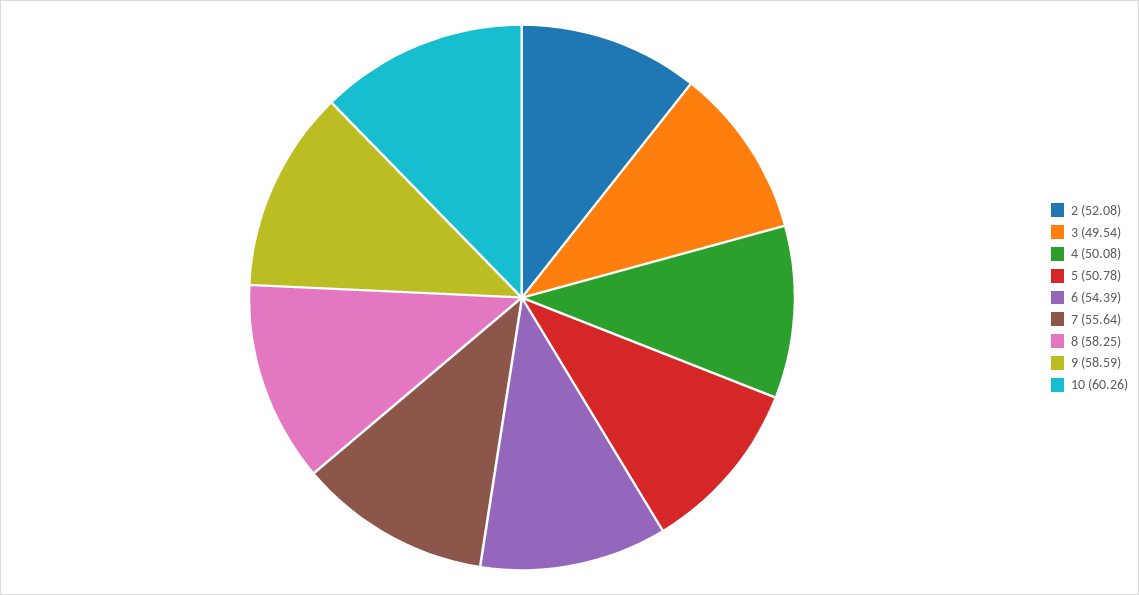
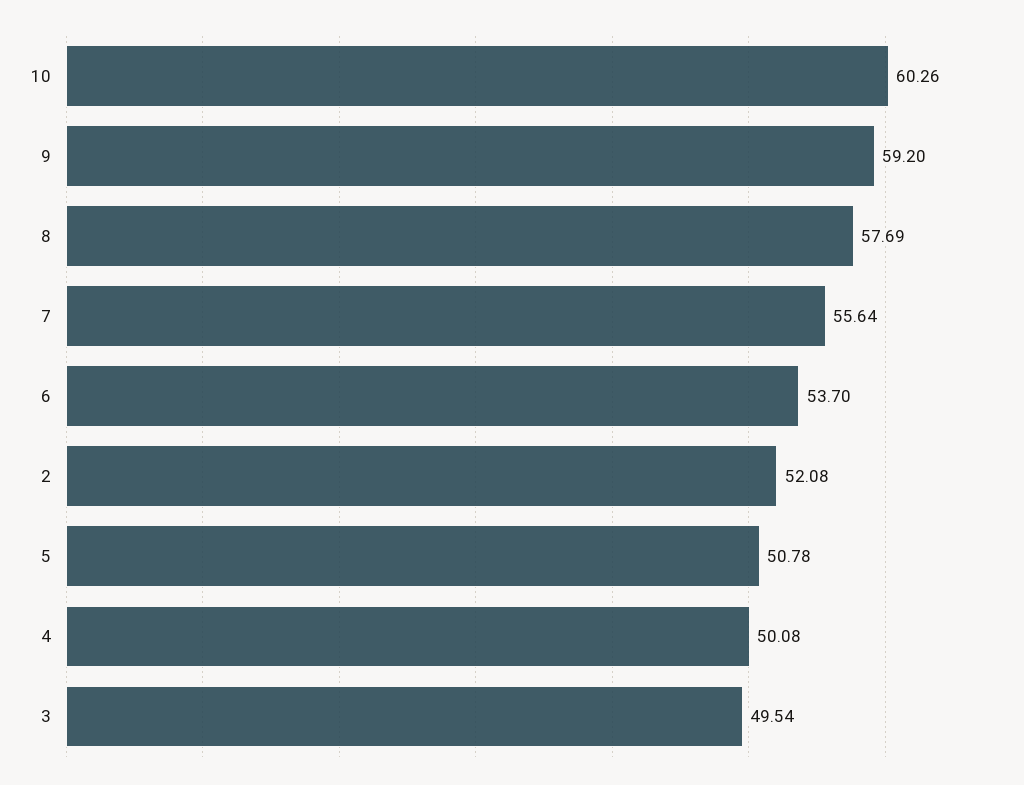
  {
    "2": 52.08,
    "3": 49.54,
    "4": 50.08,
    "5": 50.78,
-   "6": 54.39,
+   "6": 53.7,
    "7": 55.64,
-   "8": 58.25,
+   "8": 57.69,
-   "9": 58.59,
+   "9": 59.2,
    "10": 60.26
  }

